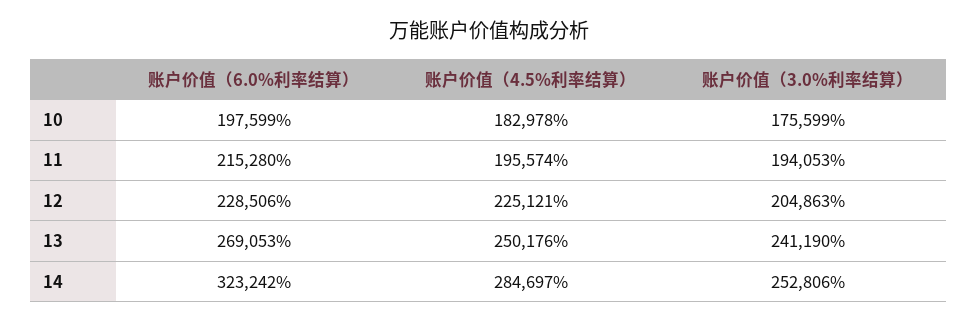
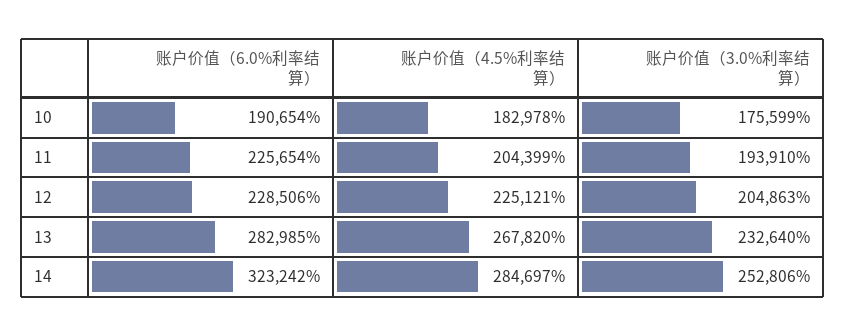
  {
    "账户价值（6.0%利率结算）": {
-     "10": 197599,
+     "10": 190654,
-     "11": 215280,
+     "11": 225654,
      "12": 228506,
-     "13": 269053,
+     "13": 282985,
      "14": 323242
    },
    "账户价值（4.5%利率结算）": {
      "10": 182978,
-     "11": 195574,
+     "11": 204399,
      "12": 225121,
-     "13": 250176,
+     "13": 267820,
      "14": 284697
    },
    "账户价值（3.0%利率结算）": {
      "10": 175599,
-     "11": 194053,
+     "11": 193910,
      "12": 204863,
-     "13": 241190,
+     "13": 232640,
      "14": 252806
    }
  }

